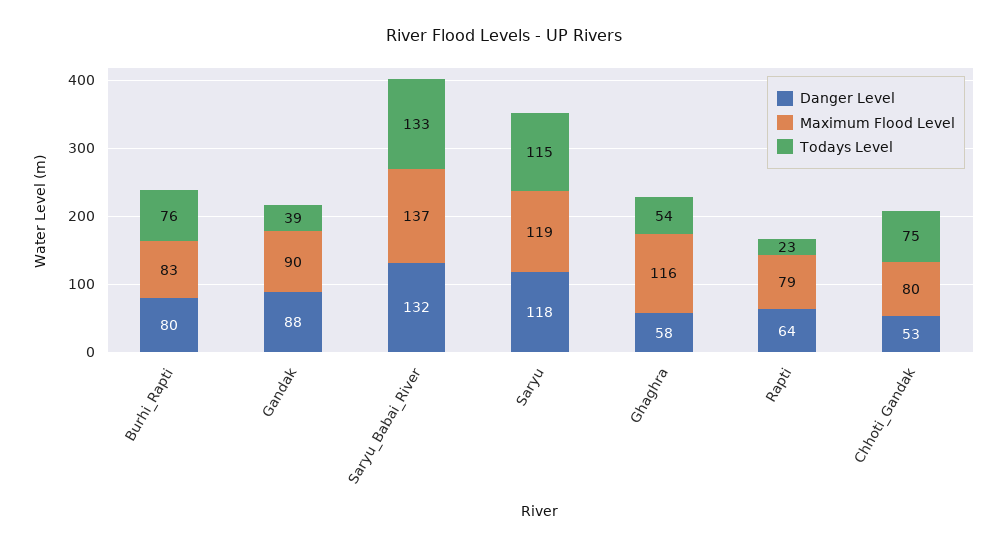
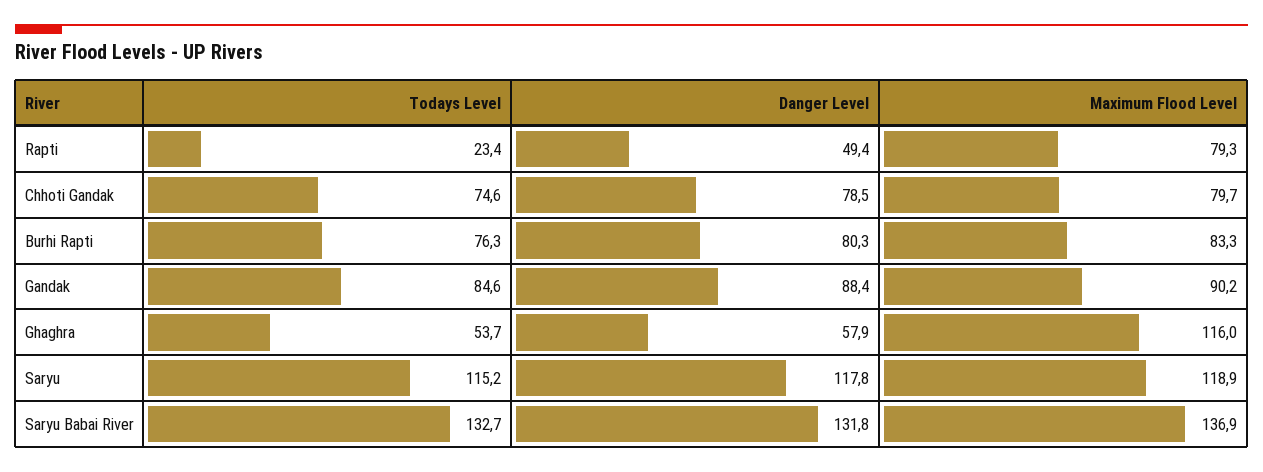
  {
    "Danger Level": {
      "Burhi_Rapti": 80.3,
      "Gandak": 88.4,
      "Saryu_Babai_River": 131.8,
      "Saryu": 117.8,
      "Ghaghra": 57.9,
-     "Rapti": 64,
+     "Rapti": 49.4,
-     "Chhoti_Gandak": 53
+     "Chhoti_Gandak": 78.5
    },
    "Maximum Flood Level": {
      "Burhi_Rapti": 83.3,
      "Gandak": 90.2,
      "Saryu_Babai_River": 136.9,
      "Saryu": 118.9,
      "Ghaghra": 116,
      "Rapti": 79.3,
      "Chhoti_Gandak": 79.7
    },
    "Todays Level": {
      "Burhi_Rapti": 76.3,
-     "Gandak": 39,
+     "Gandak": 84.6,
      "Saryu_Babai_River": 132.7,
      "Saryu": 115.2,
      "Ghaghra": 53.7,
      "Rapti": 23.4,
      "Chhoti_Gandak": 74.6
    }
  }

